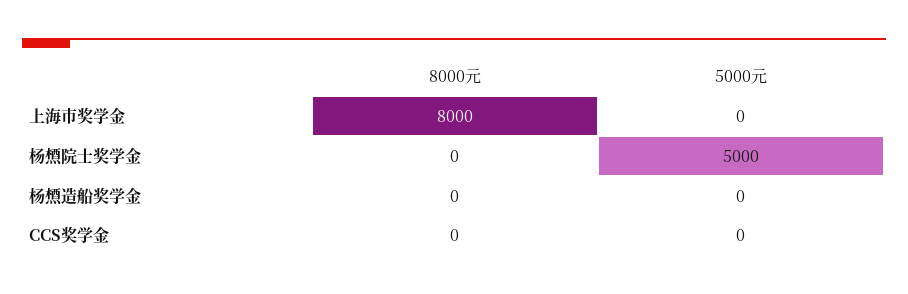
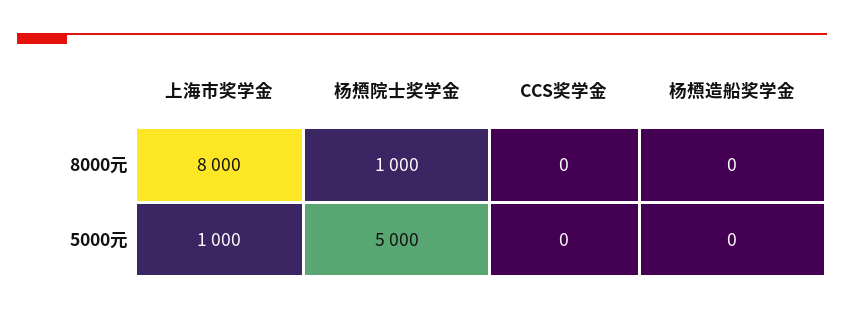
  {
    "8000元": {
      "上海市奖学金": 8000,
-     "杨槱院士奖学金": 0,
+     "杨槱院士奖学金": 1000,
      "杨槱造船奖学金": 0,
      "CCS奖学金": 0
    },
    "5000元": {
-     "上海市奖学金": 0,
+     "上海市奖学金": 1000,
      "杨槱院士奖学金": 5000,
      "杨槱造船奖学金": 0,
      "CCS奖学金": 0
    }
  }

